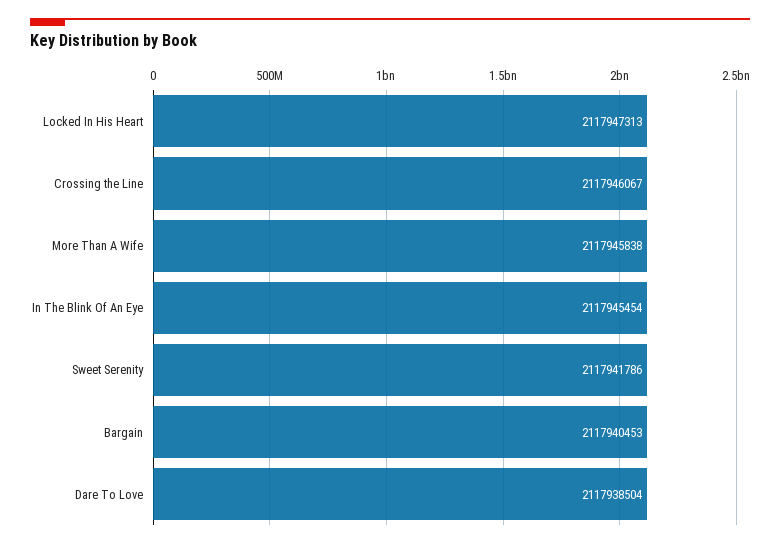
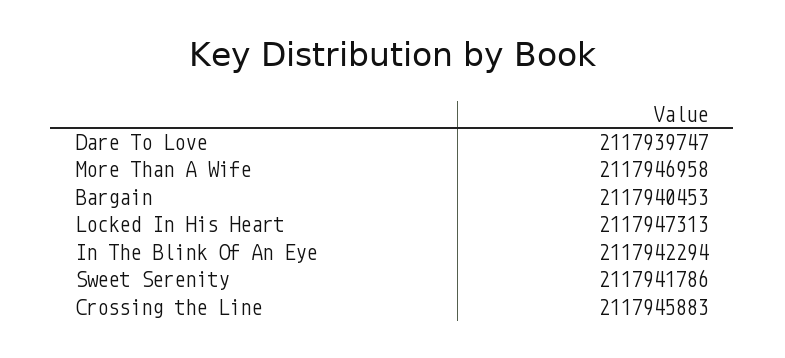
  {
    "Locked In His Heart": 2117947313,
-   "Crossing the Line": 2117946067,
+   "Crossing the Line": 2117945883,
-   "More Than A Wife": 2117945838,
+   "More Than A Wife": 2117946958,
-   "In The Blink Of An Eye": 2117945454,
+   "In The Blink Of An Eye": 2117942294,
    "Sweet Serenity": 2117941786,
    "Bargain": 2117940453,
-   "Dare To Love": 2117938504
+   "Dare To Love": 2117939747
  }

